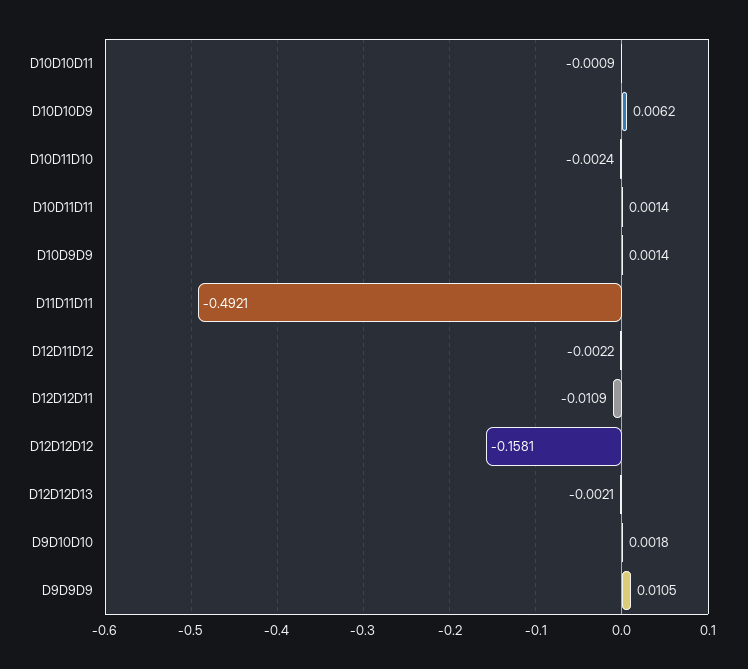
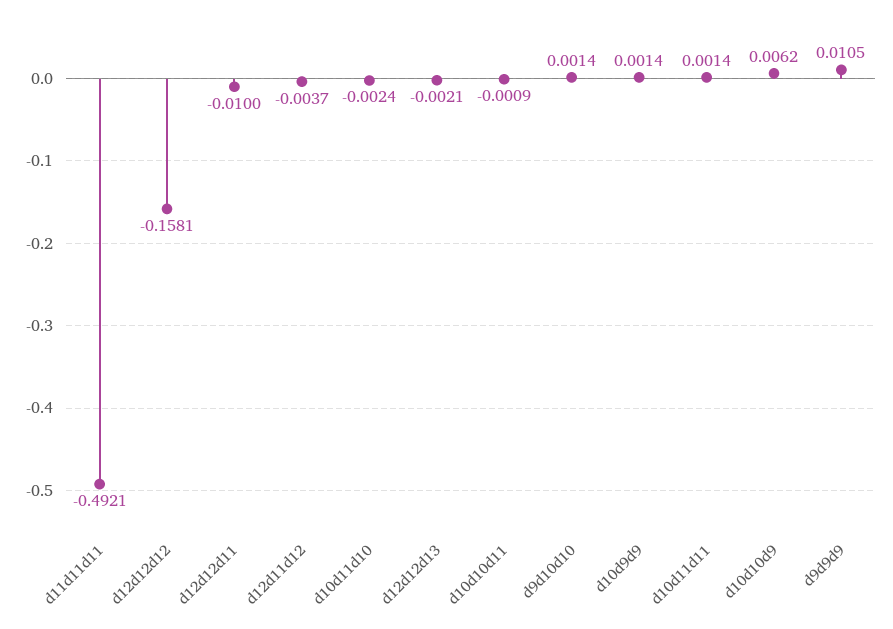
  {
    "D10D10D11": -0.0009,
    "D10D10D9": 0.0062,
    "D10D11D10": -0.0024,
    "D10D11D11": 0.0014,
    "D10D9D9": 0.0014,
    "D11D11D11": -0.4921,
-   "D12D11D12": -0.0022,
+   "D12D11D12": -0.0037,
-   "D12D12D11": -0.0109,
+   "D12D12D11": -0.01,
    "D12D12D12": -0.1581,
    "D12D12D13": -0.0021,
-   "D9D10D10": 0.0018,
+   "D9D10D10": 0.0014,
    "D9D9D9": 0.0105
  }

